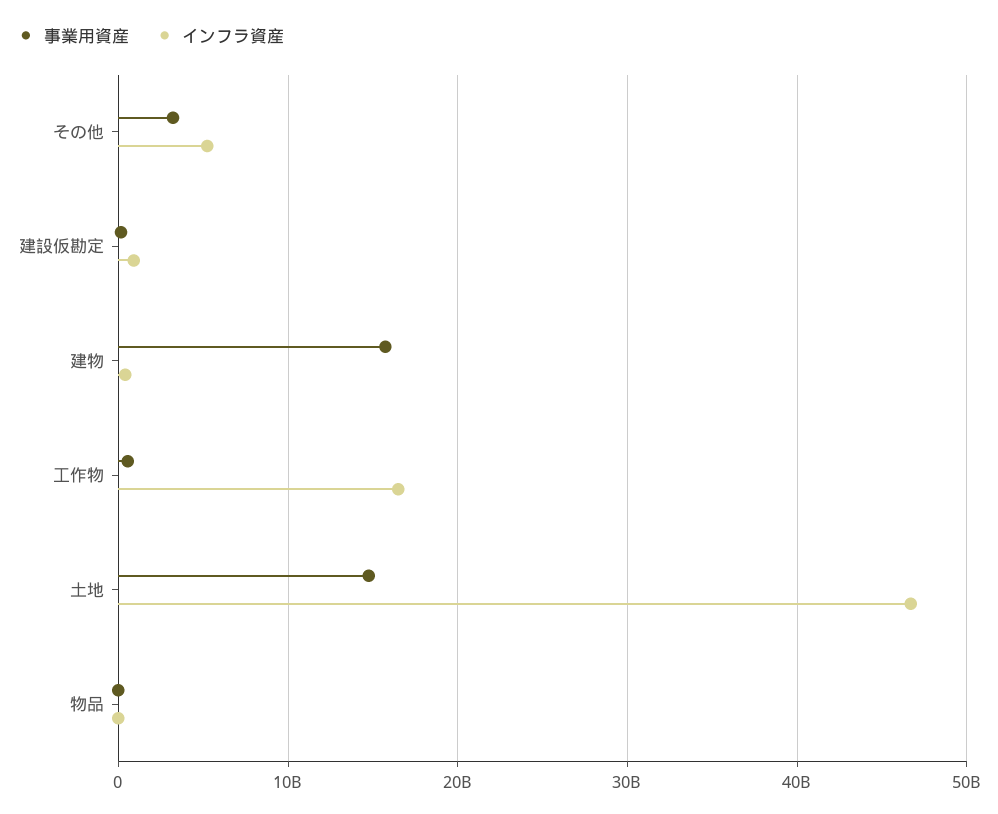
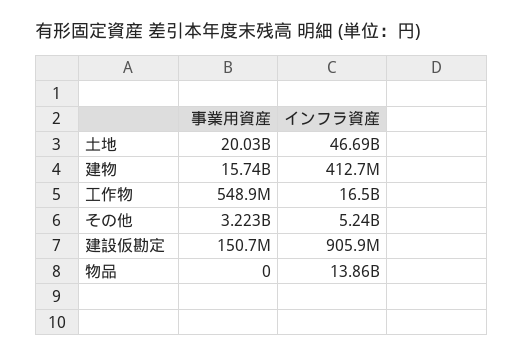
  {
    "事業用資産": {
      "その他": 3223000000,
      "建設仮勘定": 150700000,
      "建物": 15740000000,
      "工作物": 548900000,
-     "土地": 15000000000,
+     "土地": 20030000000,
      "物品": 0
    },
    "インフラ資産": {
      "その他": 5240000000,
      "建設仮勘定": 905900000,
      "建物": 412700000,
      "工作物": 16500000000,
      "土地": 46690000000,
-     "物品": 0
+     "物品": 13860000000
    }
  }

